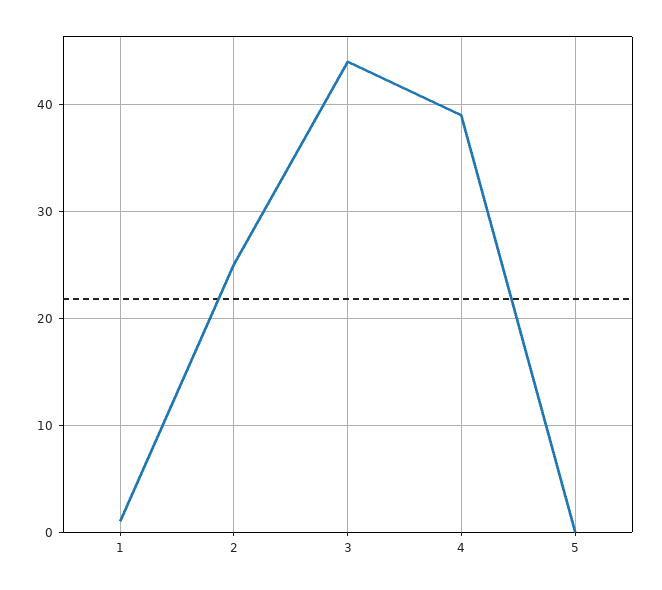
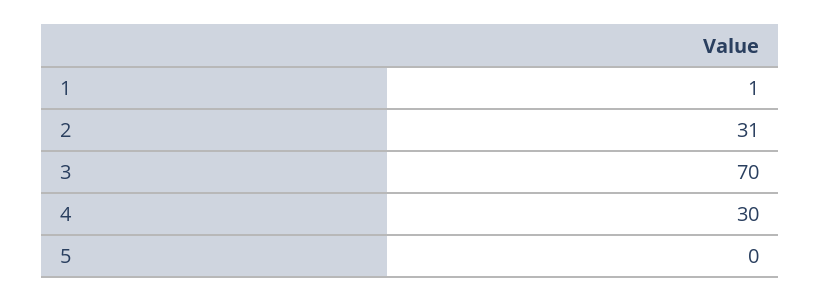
  {
    "1": 1,
-   "2": 25,
+   "2": 31,
-   "3": 44,
+   "3": 70,
-   "4": 39,
+   "4": 30,
    "5": 0
  }

